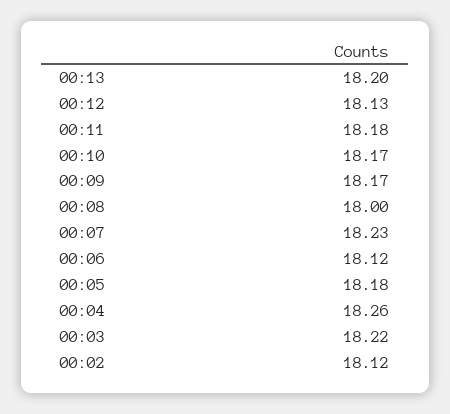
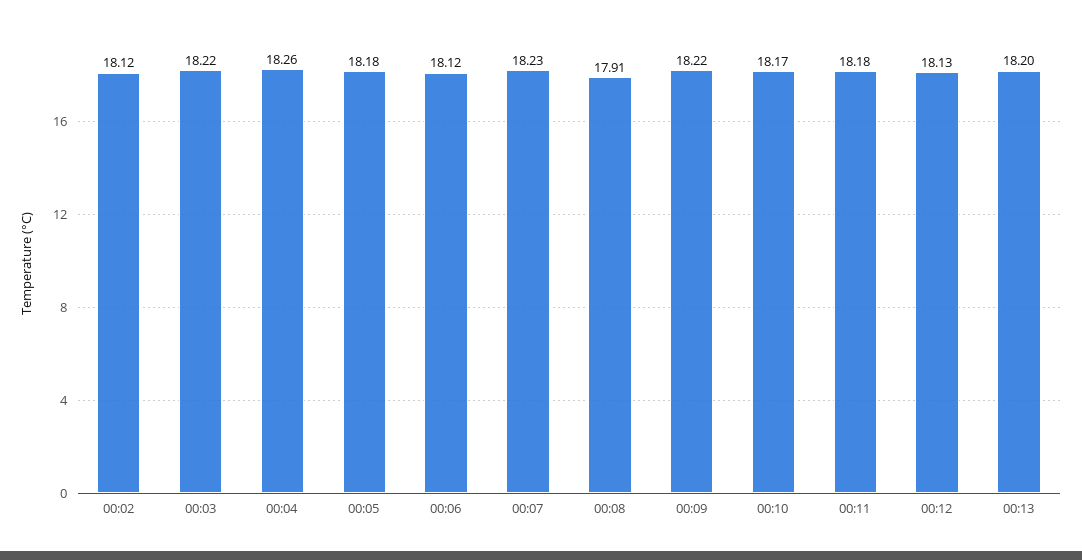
  {
    "00:13": 18.2,
    "00:12": 18.13,
    "00:11": 18.18,
    "00:10": 18.17,
-   "00:09": 18.17,
+   "00:09": 18.22,
-   "00:08": 18,
+   "00:08": 17.91,
    "00:07": 18.23,
    "00:06": 18.12,
    "00:05": 18.18,
    "00:04": 18.26,
    "00:03": 18.22,
    "00:02": 18.12
  }

